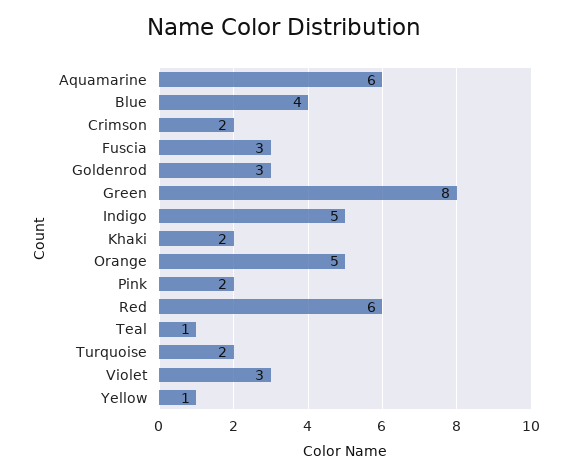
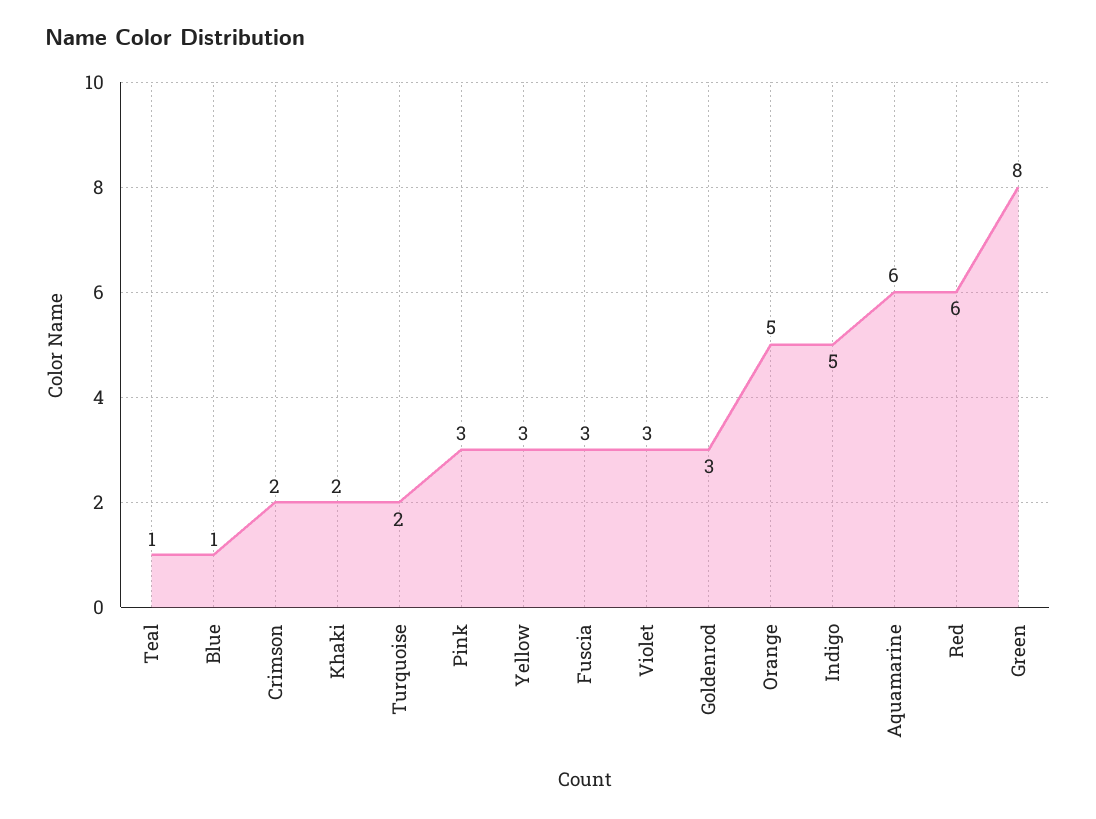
  {
    "Aquamarine": 6,
-   "Blue": 4,
+   "Blue": 1,
    "Crimson": 2,
    "Fuscia": 3,
    "Goldenrod": 3,
    "Green": 8,
    "Indigo": 5,
    "Khaki": 2,
    "Orange": 5,
-   "Pink": 2,
+   "Pink": 3,
    "Red": 6,
    "Teal": 1,
    "Turquoise": 2,
    "Violet": 3,
-   "Yellow": 1
+   "Yellow": 3
  }

